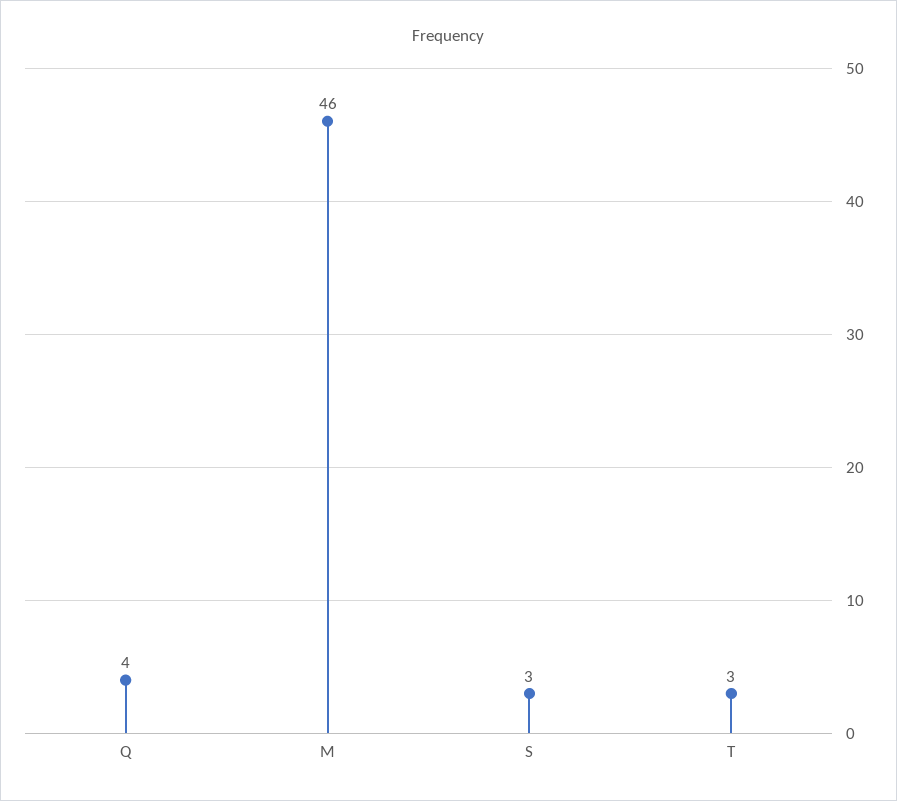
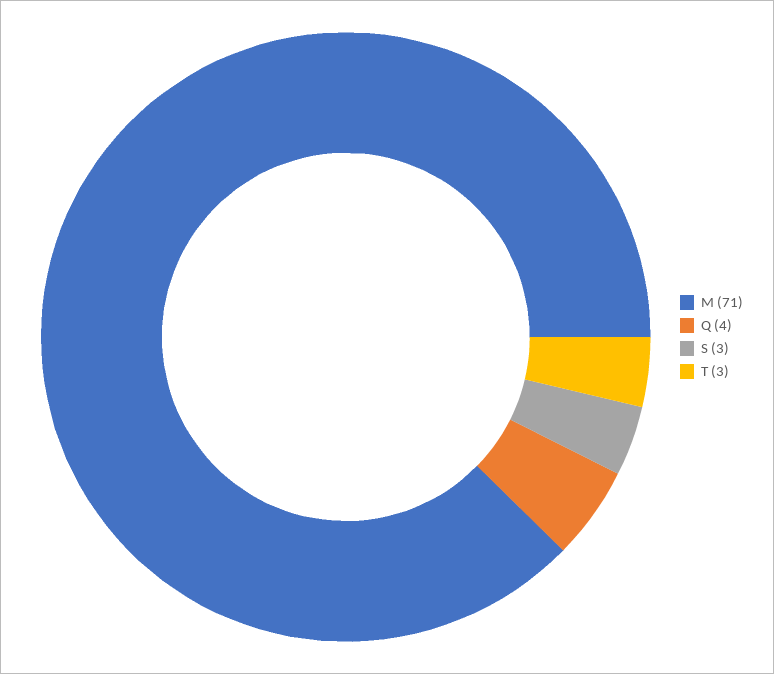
  {
    "Q": 4,
-   "M": 46,
+   "M": 71,
    "S": 3,
    "T": 3
  }

